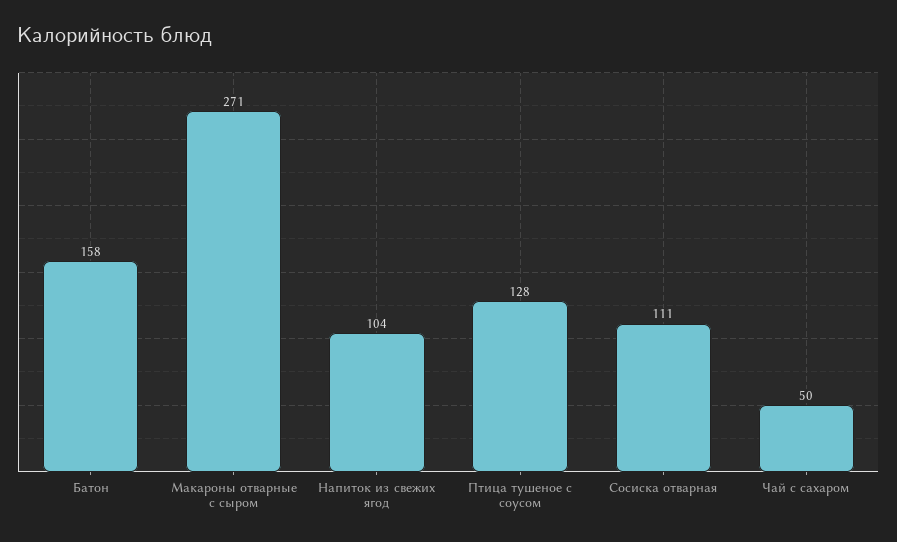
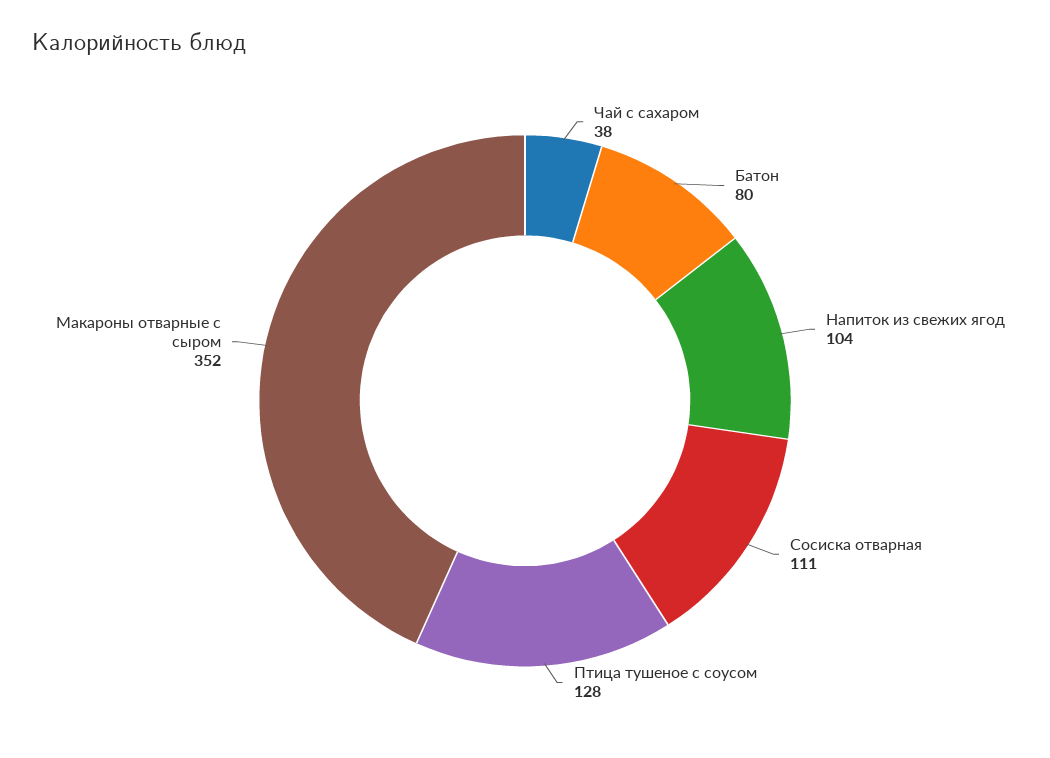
  {
-   "Батон": 158,
+   "Батон": 80,
-   "Макароны отварные с сыром": 271,
+   "Макароны отварные с сыром": 352,
    "Напиток из свежих ягод": 104,
    "Птица тушеное с соусом": 128,
    "Сосиска отварная": 111,
-   "Чай с сахаром": 50
+   "Чай с сахаром": 38
  }

